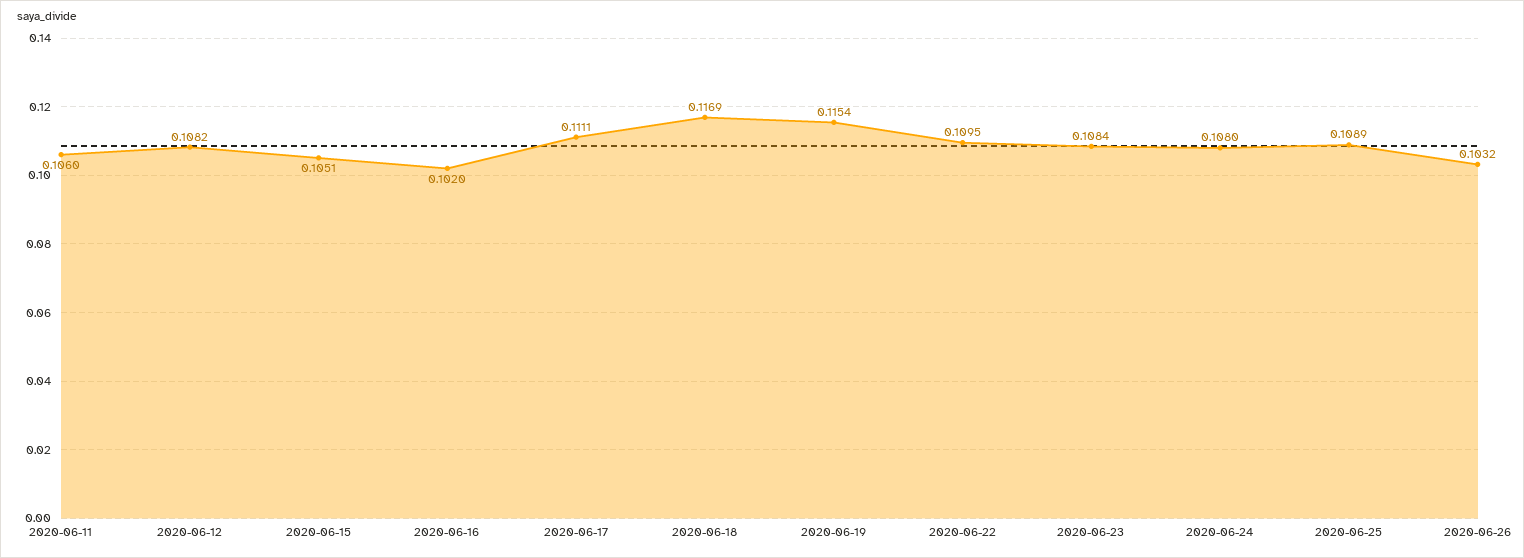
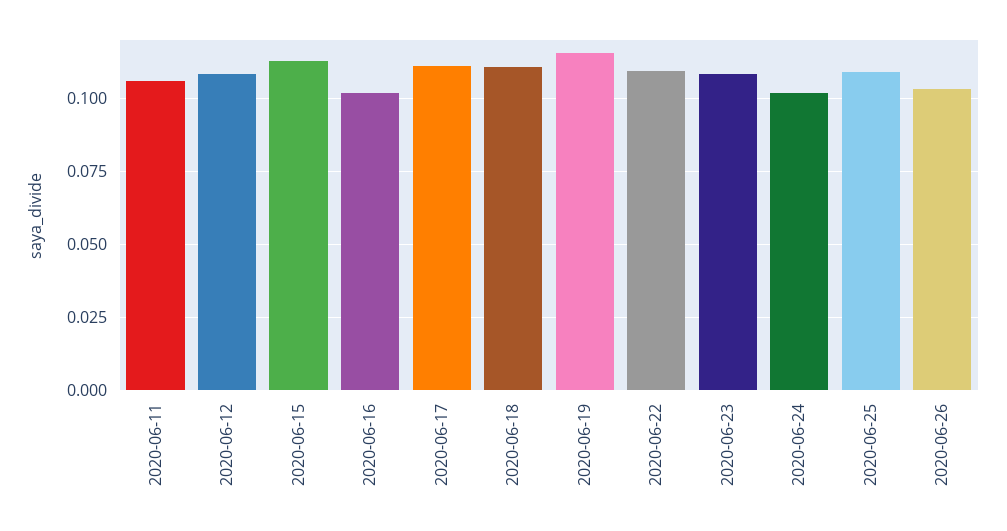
  {
    "2020-06-11": 0.106,
    "2020-06-12": 0.1082,
-   "2020-06-15": 0.1051,
+   "2020-06-15": 0.1125,
    "2020-06-16": 0.102,
    "2020-06-17": 0.1111,
-   "2020-06-18": 0.1169,
+   "2020-06-18": 0.11,
    "2020-06-19": 0.1154,
    "2020-06-22": 0.1095,
    "2020-06-23": 0.1084,
-   "2020-06-24": 0.108,
+   "2020-06-24": 0.1025,
    "2020-06-25": 0.1089,
    "2020-06-26": 0.1032
  }

